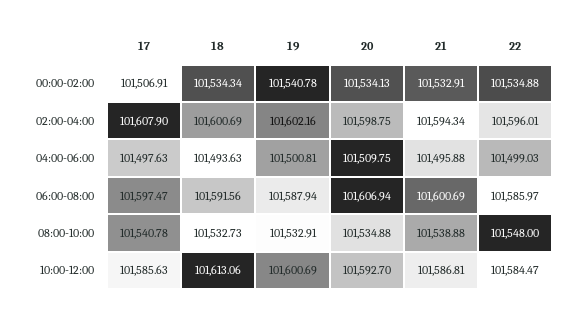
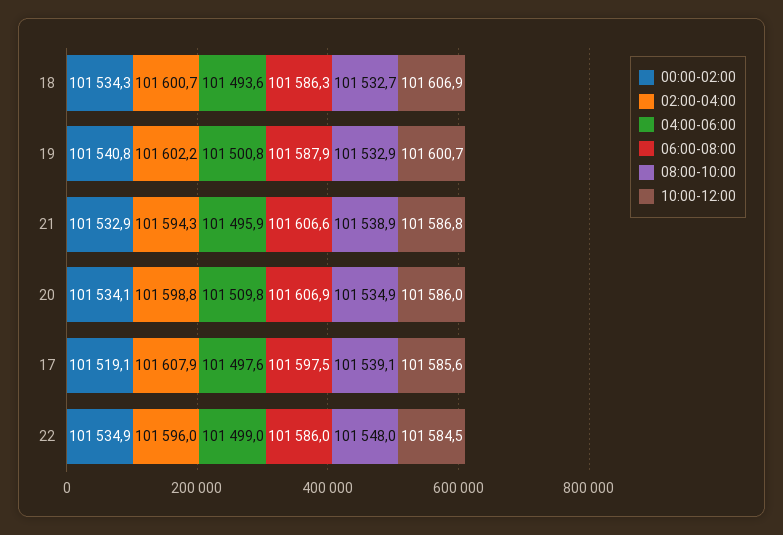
  {
    "00:00-02:00": {
-     "17": 101506.91,
+     "17": 101519.1,
      "18": 101534.34,
      "19": 101540.78,
      "20": 101534.13,
      "21": 101532.91,
      "22": 101534.88
    },
    "02:00-04:00": {
      "17": 101607.9,
      "18": 101600.69,
      "19": 101602.16,
      "20": 101598.75,
      "21": 101594.34,
      "22": 101596.01
    },
    "04:00-06:00": {
      "17": 101497.63,
      "18": 101493.63,
      "19": 101500.81,
      "20": 101509.75,
      "21": 101495.88,
      "22": 101499.03
    },
    "06:00-08:00": {
      "17": 101597.47,
-     "18": 101591.56,
+     "18": 101586.3,
      "19": 101587.94,
      "20": 101606.94,
-     "21": 101600.69,
+     "21": 101606.6,
      "22": 101585.97
    },
    "08:00-10:00": {
-     "17": 101540.78,
+     "17": 101539.1,
      "18": 101532.73,
      "19": 101532.91,
      "20": 101534.88,
      "21": 101538.88,
      "22": 101548
    },
    "10:00-12:00": {
      "17": 101585.63,
-     "18": 101613.06,
+     "18": 101606.9,
      "19": 101600.69,
-     "20": 101592.7,
+     "20": 101586,
      "21": 101586.81,
      "22": 101584.47
    }
  }

